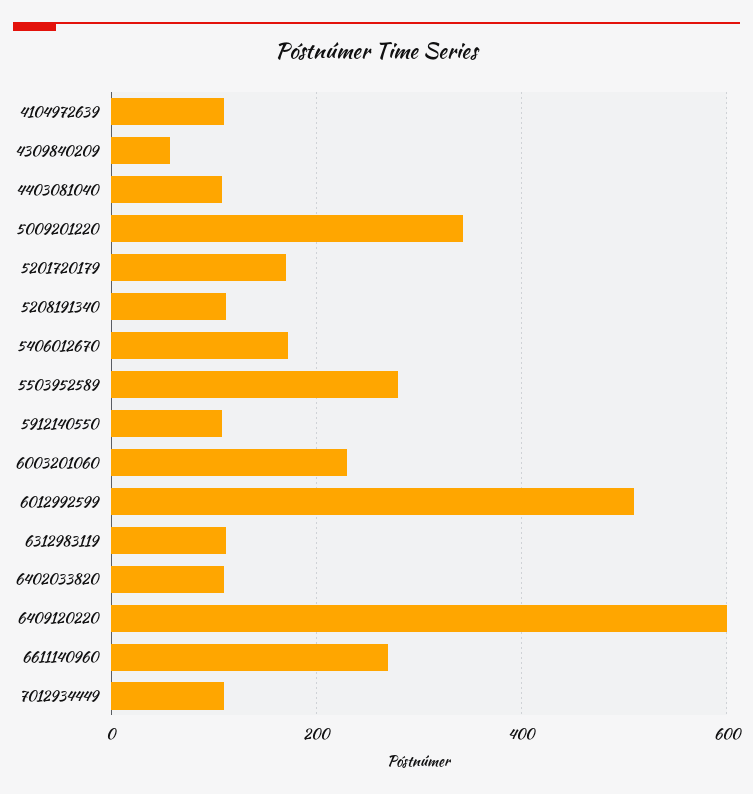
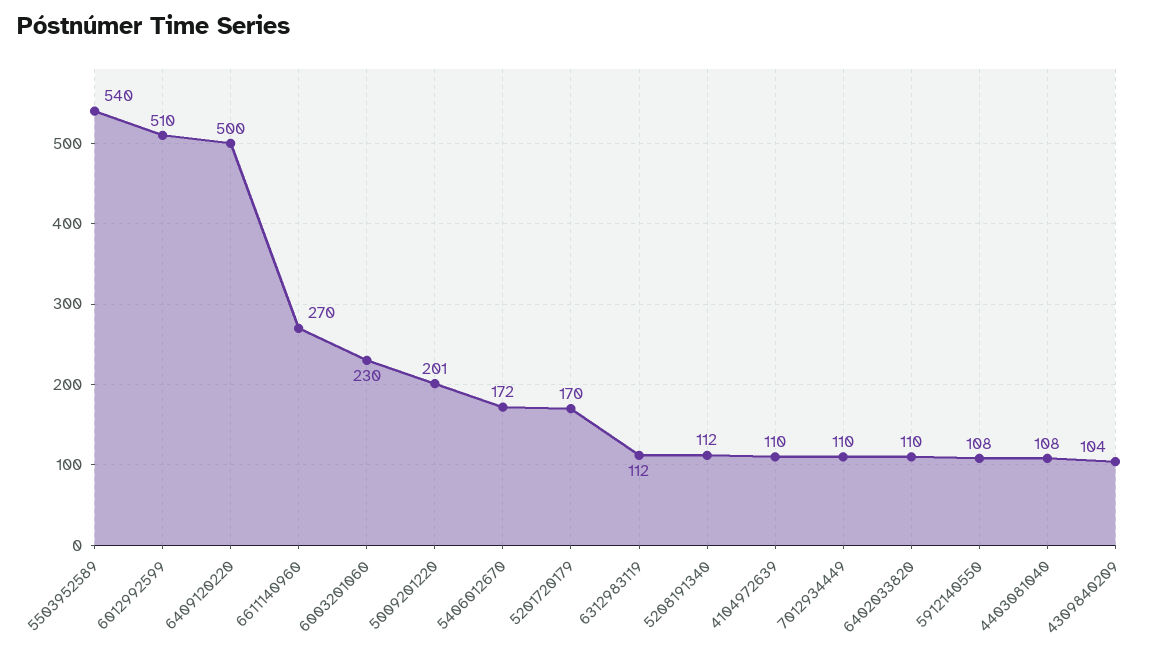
  {
    "4104972639": 110,
-   "4309840209": 60,
+   "4309840209": 104,
    "4403081040": 108,
-   "5009201220": 340,
+   "5009201220": 201,
    "5201720179": 170,
    "5208191340": 112,
    "5406012670": 172,
-   "5503952589": 280,
+   "5503952589": 540,
    "5912140550": 108,
    "6003201060": 230,
    "6012992599": 510,
    "6312983119": 112,
    "6402033820": 110,
-   "6409120220": 600,
+   "6409120220": 500,
    "6611140960": 270,
    "7012934449": 110
  }

